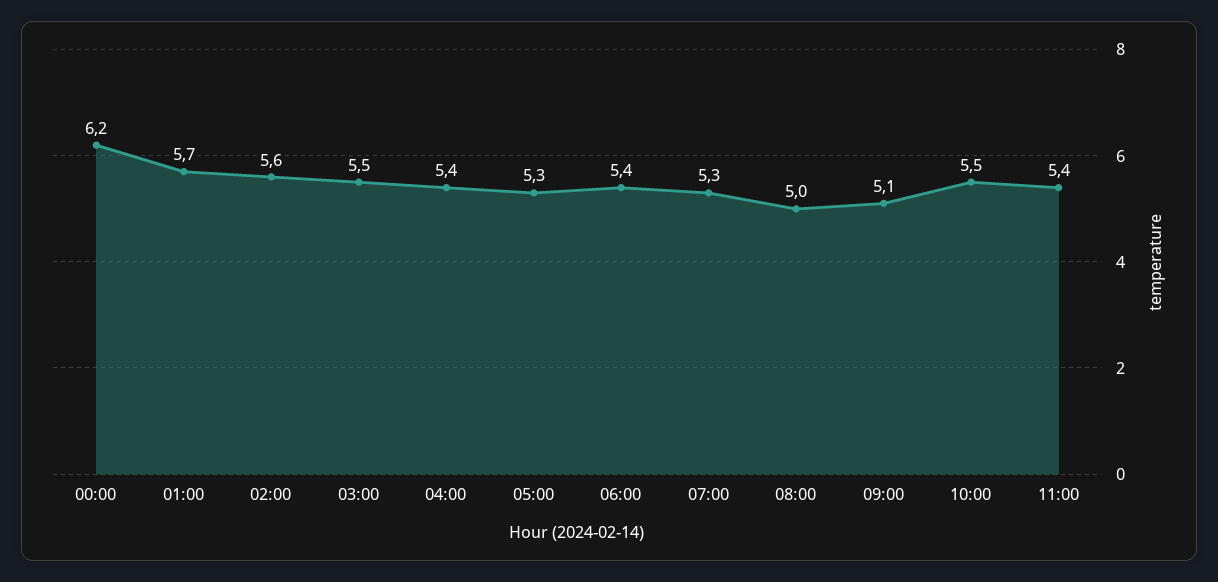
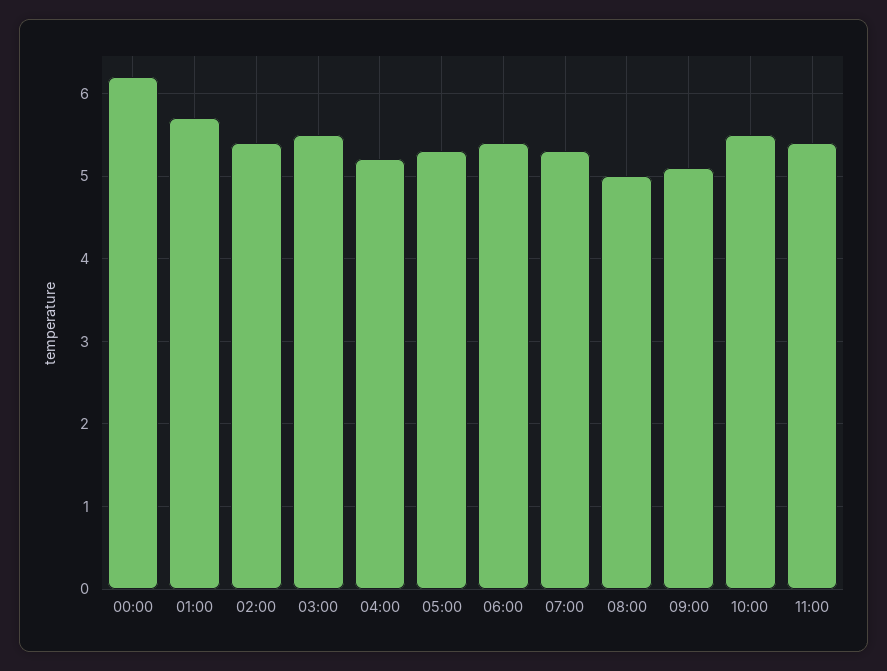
  {
    "00:00": 6.2,
    "01:00": 5.7,
-   "02:00": 5.6,
+   "02:00": 5.4,
    "03:00": 5.5,
-   "04:00": 5.4,
+   "04:00": 5.2,
    "05:00": 5.3,
    "06:00": 5.4,
    "07:00": 5.3,
    "08:00": 5,
    "09:00": 5.1,
    "10:00": 5.5,
    "11:00": 5.4
  }

